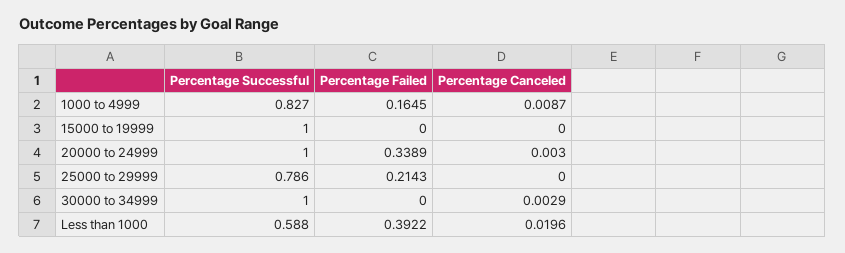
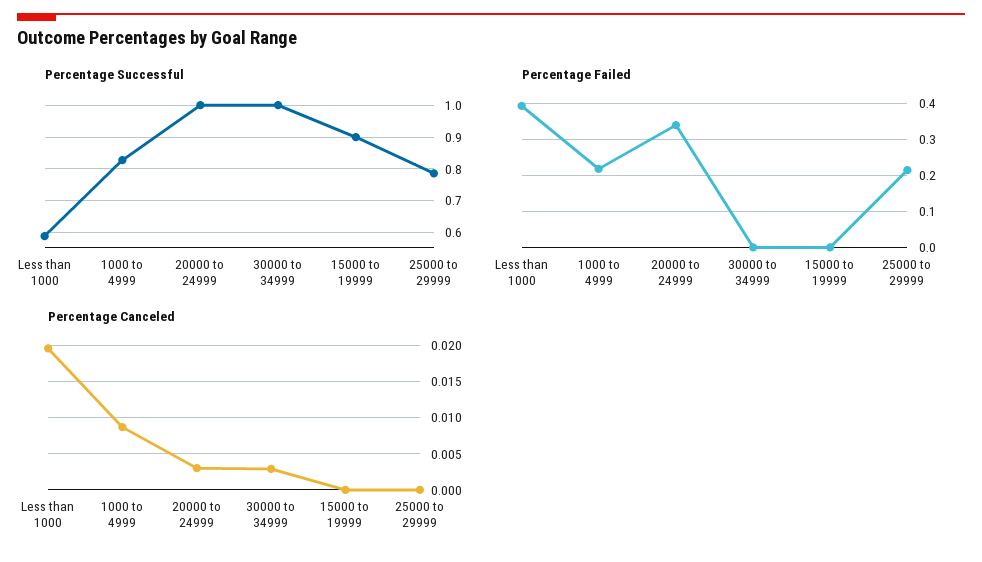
  {
    "Percentage Successful": {
      "1000 to 4999": 0.827,
-     "15000 to 19999": 1,
+     "15000 to 19999": 0.9,
      "20000 to 24999": 1,
      "25000 to 29999": 0.786,
      "30000 to 34999": 1,
      "Less than 1000": 0.588
    },
    "Percentage Failed": {
-     "1000 to 4999": 0.1645,
+     "1000 to 4999": 0.22,
      "15000 to 19999": 0,
      "20000 to 24999": 0.3389,
      "25000 to 29999": 0.2143,
      "30000 to 34999": 0,
      "Less than 1000": 0.3922
    },
    "Percentage Canceled": {
      "1000 to 4999": 0.0087,
      "15000 to 19999": 0,
      "20000 to 24999": 0.003,
      "25000 to 29999": 0,
      "30000 to 34999": 0.0029,
      "Less than 1000": 0.0196
    }
  }

